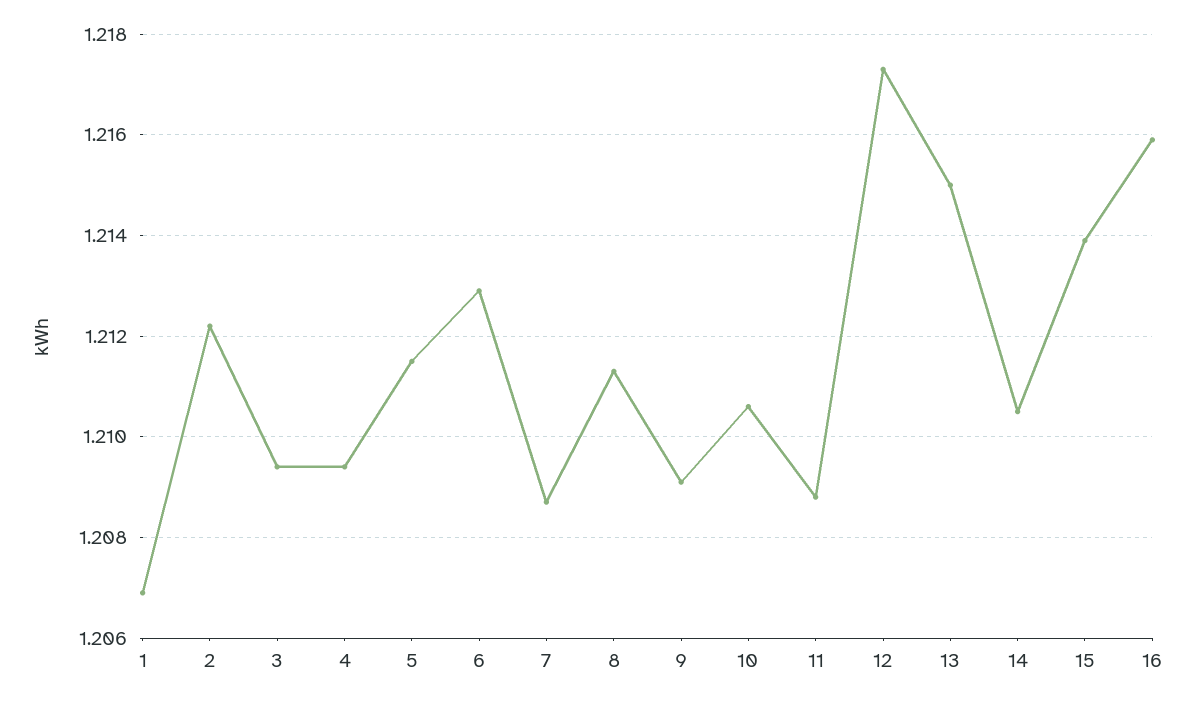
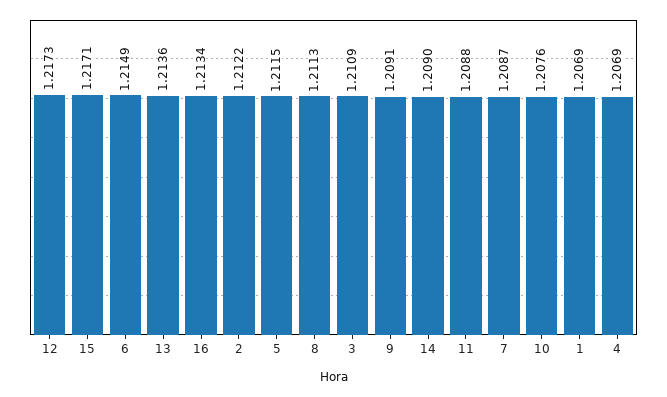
  {
    "1": 1.2069,
    "2": 1.2122,
-   "3": 1.2095,
+   "3": 1.2109,
-   "4": 1.2095,
+   "4": 1.2069,
    "5": 1.2115,
-   "6": 1.213,
+   "6": 1.2149,
    "7": 1.2087,
    "8": 1.2113,
    "9": 1.2091,
-   "10": 1.2105,
+   "10": 1.2076,
    "11": 1.2088,
    "12": 1.2173,
-   "13": 1.215,
+   "13": 1.2136,
-   "14": 1.2105,
+   "14": 1.209,
-   "15": 1.214,
+   "15": 1.2171,
-   "16": 1.216
+   "16": 1.2134
  }

